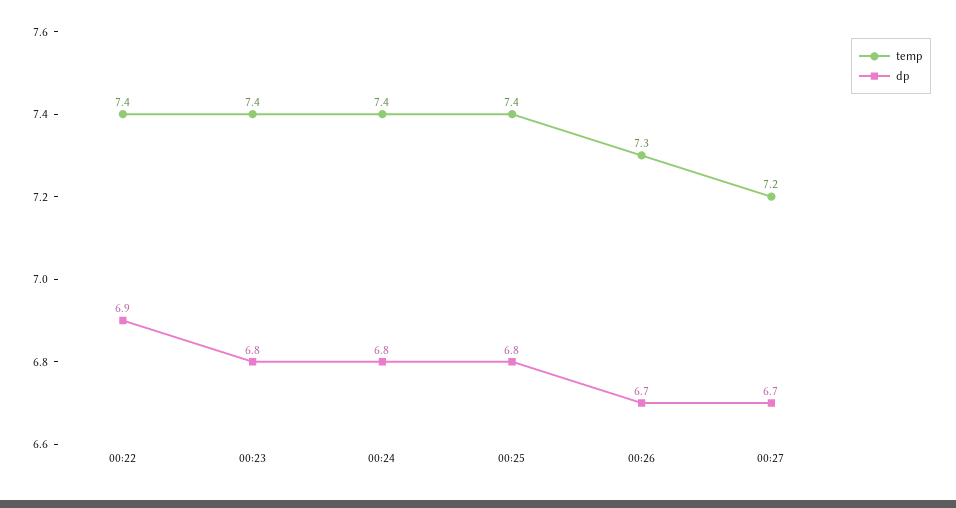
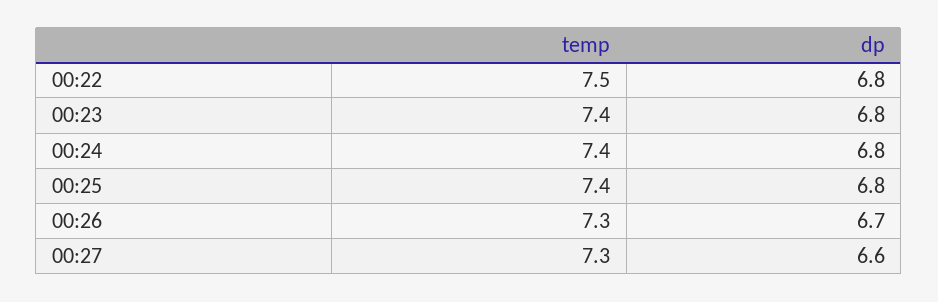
  {
    "temp": {
-     "00:22": 7.4,
+     "00:22": 7.5,
      "00:23": 7.4,
      "00:24": 7.4,
      "00:25": 7.4,
      "00:26": 7.3,
-     "00:27": 7.2
+     "00:27": 7.3
    },
    "dp": {
-     "00:22": 6.9,
+     "00:22": 6.8,
      "00:23": 6.8,
      "00:24": 6.8,
      "00:25": 6.8,
      "00:26": 6.7,
-     "00:27": 6.7
+     "00:27": 6.6
    }
  }

